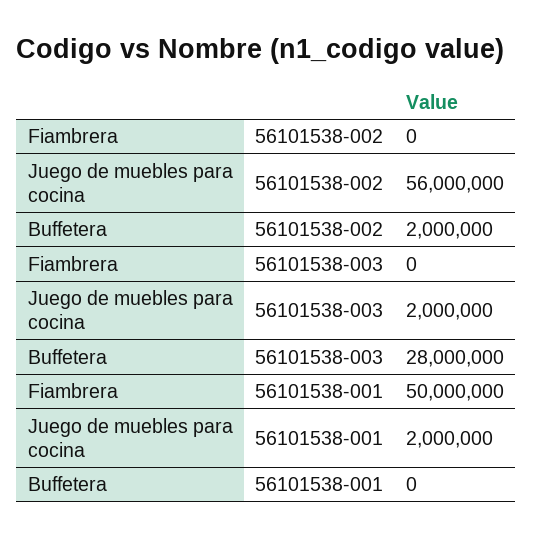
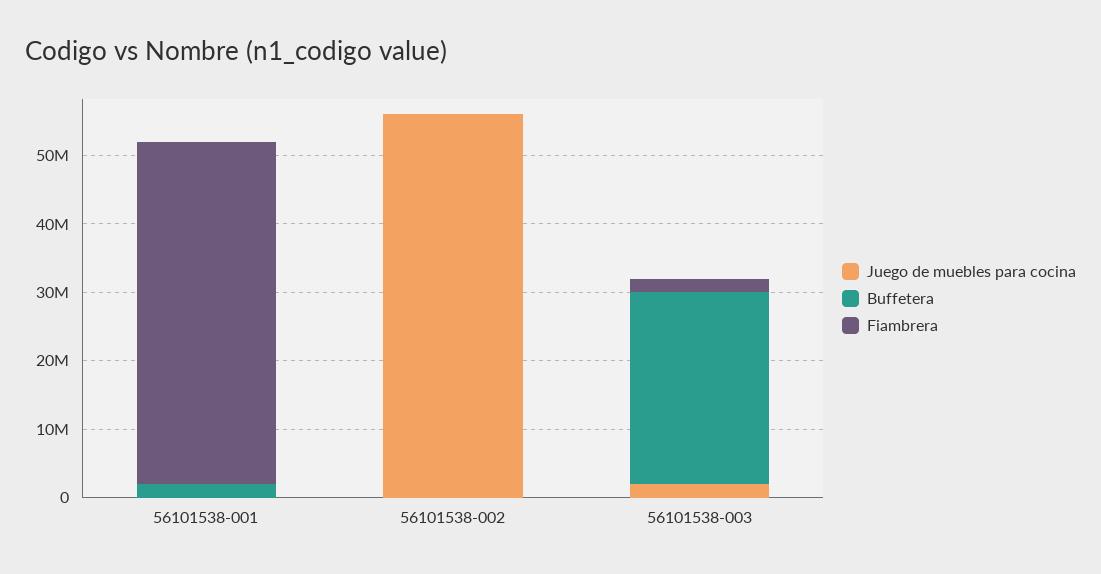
  {
    "Fiambrera": {
      "56101538-002": 0,
-     "56101538-003": 0,
+     "56101538-003": 2000000,
      "56101538-001": 50000000
    },
    "Juego de muebles para cocina": {
      "56101538-002": 56000000,
      "56101538-003": 2000000,
-     "56101538-001": 2000000
+     "56101538-001": 0
    },
    "Buffetera": {
-     "56101538-002": 2000000,
+     "56101538-002": 0,
      "56101538-003": 28000000,
-     "56101538-001": 0
+     "56101538-001": 2000000
    }
  }

